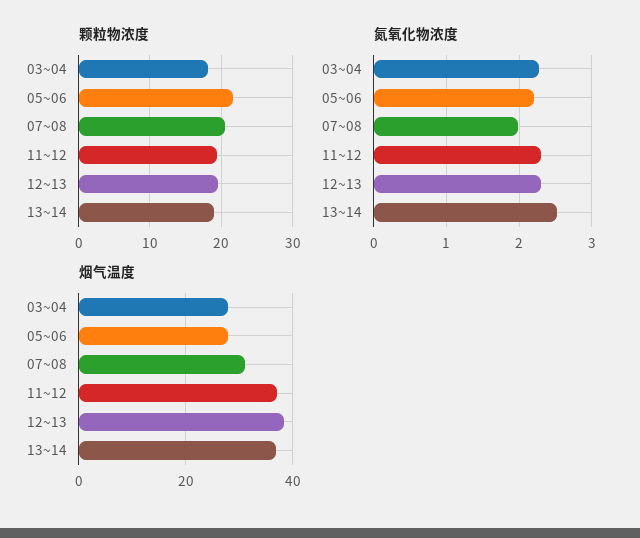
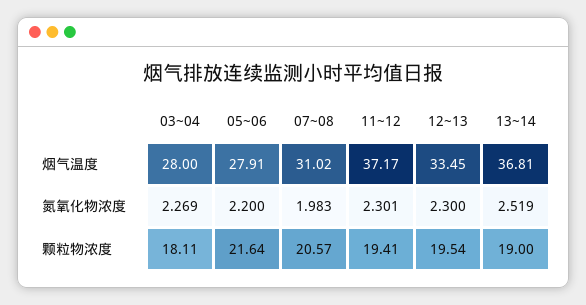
  {
    "颗粒物浓度": {
      "03~04": 18.11,
      "05~06": 21.64,
      "07~08": 20.57,
      "11~12": 19.41,
      "12~13": 19.54,
      "13~14": 19
    },
    "氮氧化物浓度": {
      "03~04": 2.269,
      "05~06": 2.2,
      "07~08": 1.983,
      "11~12": 2.301,
      "12~13": 2.3,
      "13~14": 2.519
    },
    "烟气温度": {
      "03~04": 28,
      "05~06": 27.91,
      "07~08": 31.02,
      "11~12": 37.17,
-     "12~13": 38,
+     "12~13": 33.45,
      "13~14": 36.81
    }
  }

